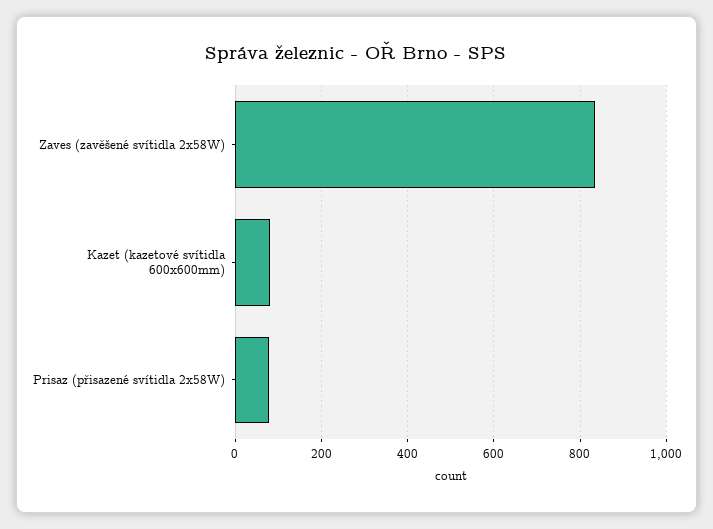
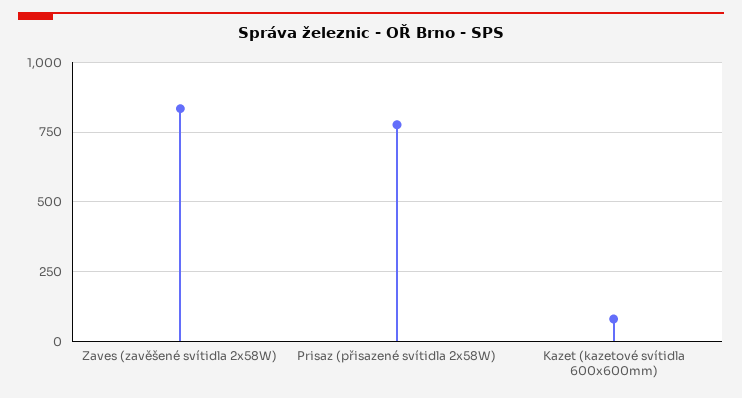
  {
    "Zaves (zavěšené svítidla 2x58W)": 840,
    "Kazet (kazetové svítidla 600x600mm)": 80,
-   "Prisaz (přisazené svítidla 2x58W)": 80
+   "Prisaz (přisazené svítidla 2x58W)": 775
  }

